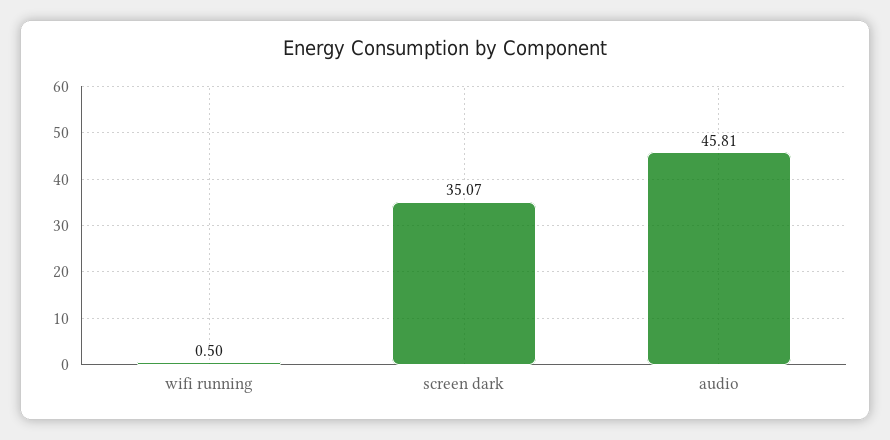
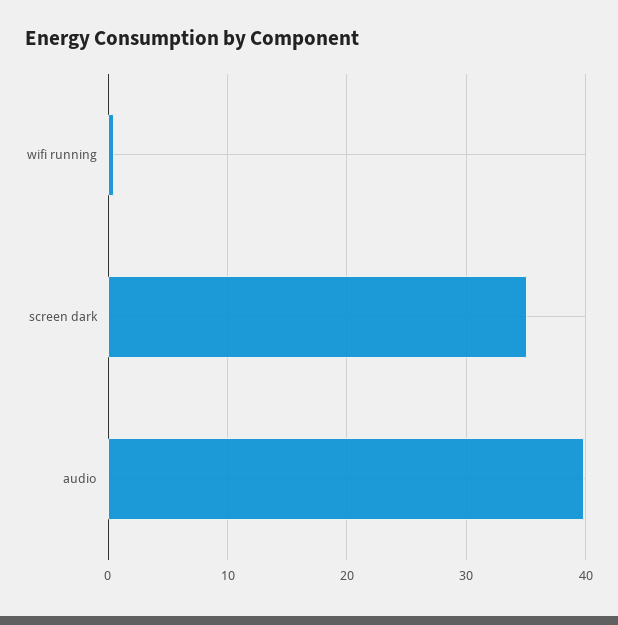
  {
    "wifi running": 0.5,
    "screen dark": 35.07,
-   "audio": 45.81
+   "audio": 40
  }

